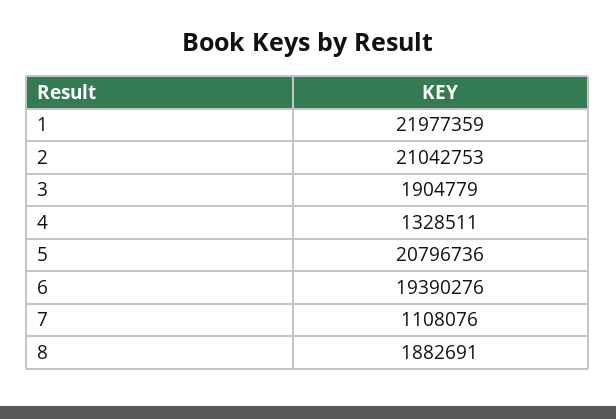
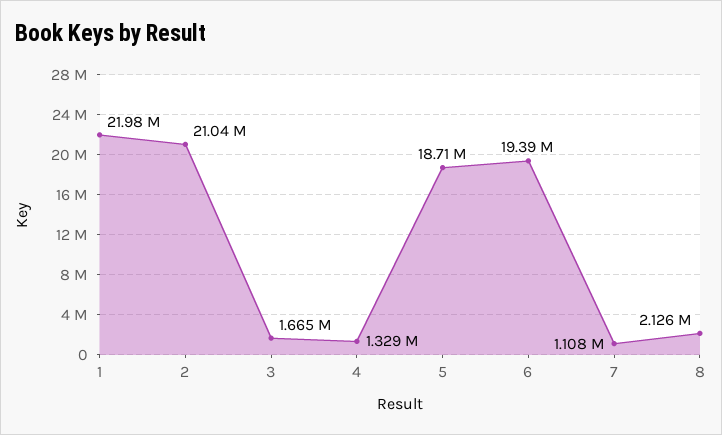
  {
    "1": 21977359,
    "2": 21042753,
-   "3": 1904779,
+   "3": 1665000,
    "4": 1328511,
-   "5": 20796736,
+   "5": 18710000,
    "6": 19390276,
    "7": 1108076,
-   "8": 1882691
+   "8": 2126000
  }

